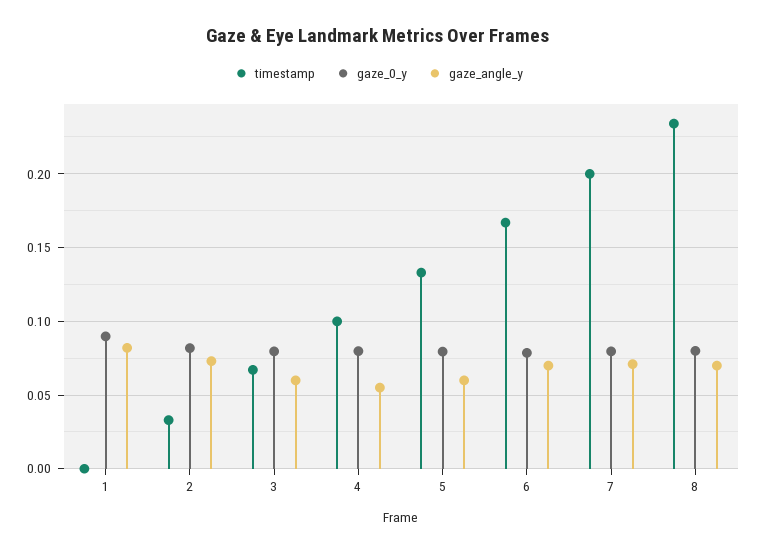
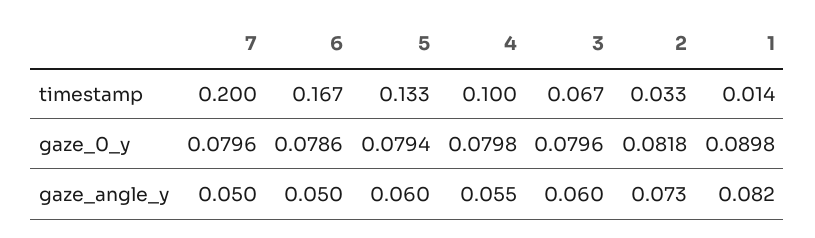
  {
    "timestamp": {
-     "1": 0,
+     "1": 0.014,
      "2": 0.033,
      "3": 0.067,
      "4": 0.1,
      "5": 0.133,
      "6": 0.167,
-     "7": 0.2,
+     "7": 0.2
-     "8": 0.235
    },
    "gaze_0_y": {
      "1": 0.0898,
      "2": 0.0818,
      "3": 0.0796,
      "4": 0.0798,
      "5": 0.0794,
      "6": 0.0786,
-     "7": 0.0796,
+     "7": 0.0796
-     "8": 0.08
    },
    "gaze_angle_y": {
      "1": 0.082,
      "2": 0.073,
      "3": 0.06,
      "4": 0.055,
      "5": 0.06,
-     "6": 0.07,
+     "6": 0.05,
-     "7": 0.07,
+     "7": 0.05
-     "8": 0.07
    }
  }

